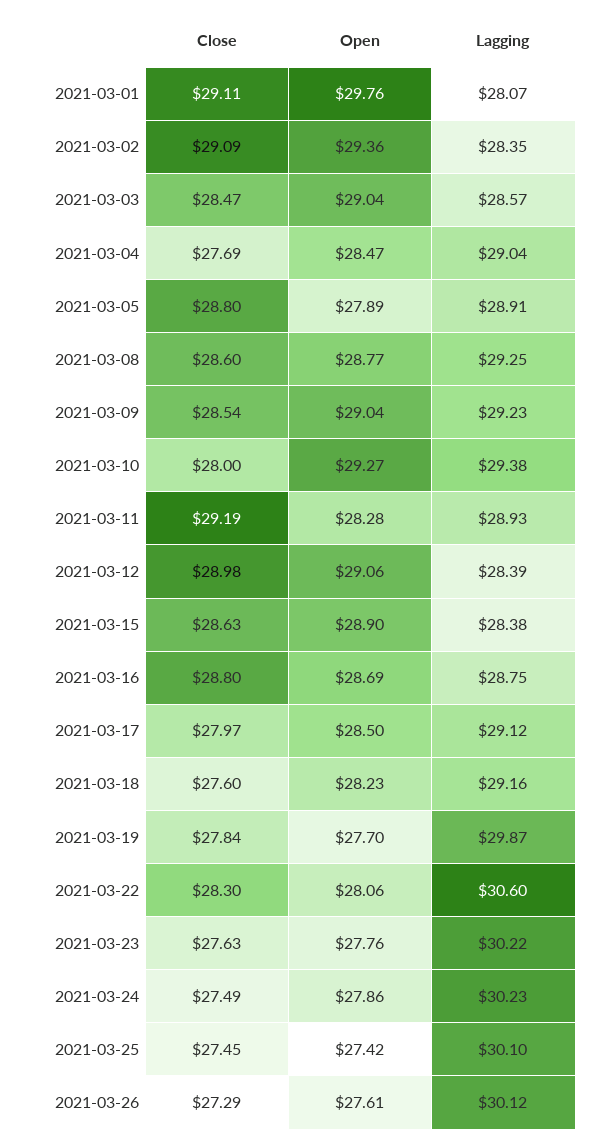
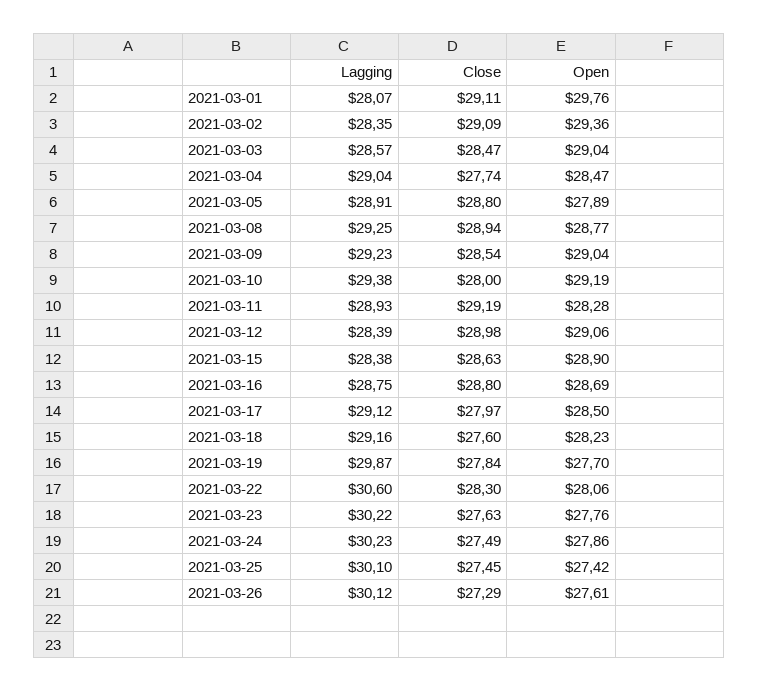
  {
    "Close": {
      "2021-03-01": 29.11,
      "2021-03-02": 29.09,
      "2021-03-03": 28.47,
-     "2021-03-04": 27.69,
+     "2021-03-04": 27.74,
      "2021-03-05": 28.8,
-     "2021-03-08": 28.6,
+     "2021-03-08": 28.94,
      "2021-03-09": 28.54,
      "2021-03-10": 28,
      "2021-03-11": 29.19,
      "2021-03-12": 28.98,
      "2021-03-15": 28.63,
      "2021-03-16": 28.8,
      "2021-03-17": 27.97,
      "2021-03-18": 27.6,
      "2021-03-19": 27.84,
      "2021-03-22": 28.3,
      "2021-03-23": 27.63,
      "2021-03-24": 27.49,
      "2021-03-25": 27.45,
      "2021-03-26": 27.29
    },
    "Open": {
      "2021-03-01": 29.76,
      "2021-03-02": 29.36,
      "2021-03-03": 29.04,
      "2021-03-04": 28.47,
      "2021-03-05": 27.89,
      "2021-03-08": 28.77,
      "2021-03-09": 29.04,
-     "2021-03-10": 29.27,
+     "2021-03-10": 29.19,
      "2021-03-11": 28.28,
      "2021-03-12": 29.06,
      "2021-03-15": 28.9,
      "2021-03-16": 28.69,
      "2021-03-17": 28.5,
      "2021-03-18": 28.23,
      "2021-03-19": 27.7,
      "2021-03-22": 28.06,
      "2021-03-23": 27.76,
      "2021-03-24": 27.86,
      "2021-03-25": 27.42,
      "2021-03-26": 27.61
    },
    "Lagging": {
      "2021-03-01": 28.07,
      "2021-03-02": 28.35,
      "2021-03-03": 28.57,
      "2021-03-04": 29.04,
      "2021-03-05": 28.91,
      "2021-03-08": 29.25,
      "2021-03-09": 29.23,
      "2021-03-10": 29.38,
      "2021-03-11": 28.93,
      "2021-03-12": 28.39,
      "2021-03-15": 28.38,
      "2021-03-16": 28.75,
      "2021-03-17": 29.12,
      "2021-03-18": 29.16,
      "2021-03-19": 29.87,
      "2021-03-22": 30.6,
      "2021-03-23": 30.22,
      "2021-03-24": 30.23,
      "2021-03-25": 30.1,
      "2021-03-26": 30.12
    }
  }

